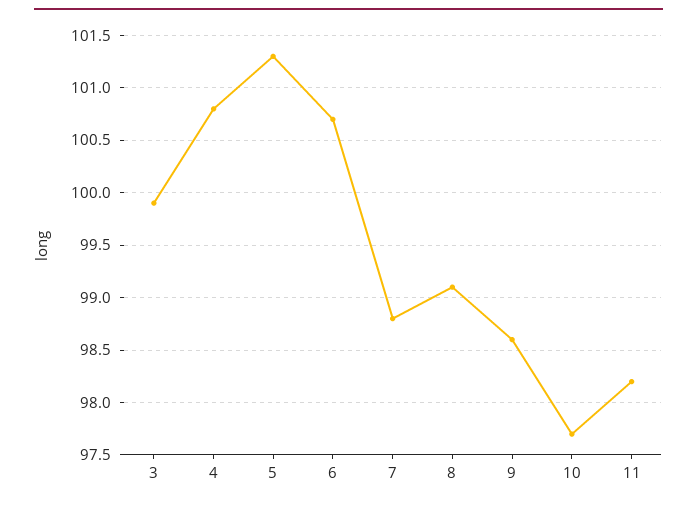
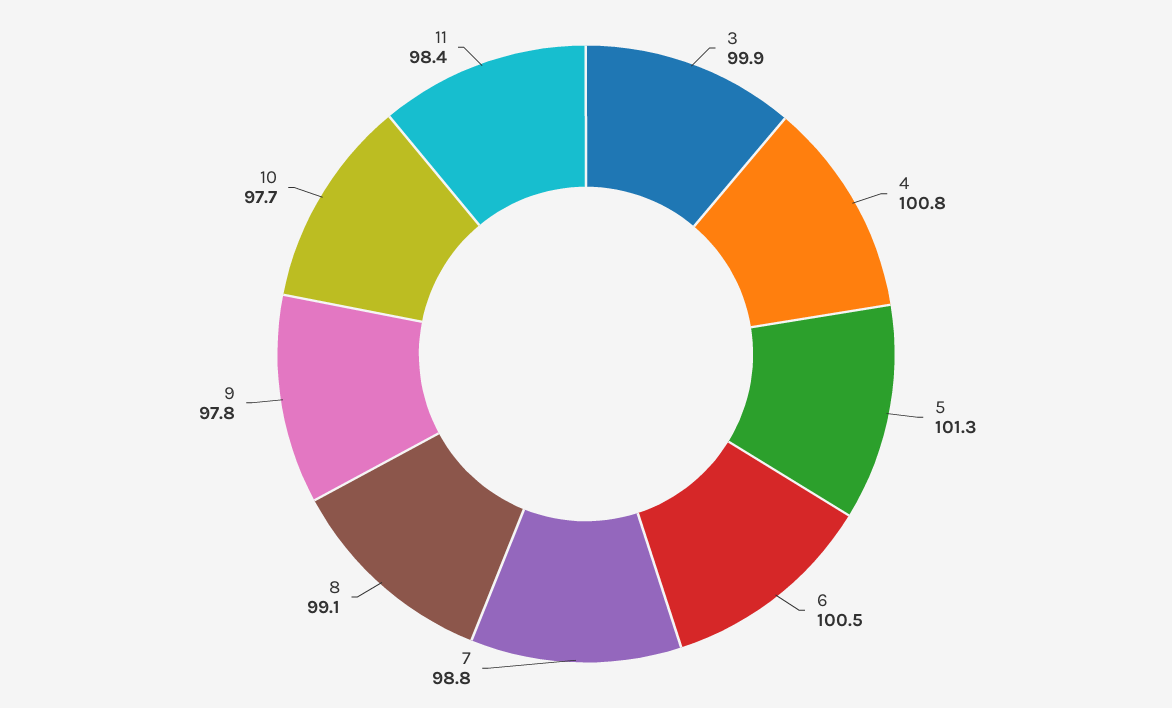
  {
    "3": 99.9,
    "4": 100.8,
    "5": 101.3,
-   "6": 100.7,
+   "6": 100.5,
    "7": 98.8,
    "8": 99.1,
-   "9": 98.6,
+   "9": 97.8,
    "10": 97.7,
-   "11": 98.2
+   "11": 98.4
  }

